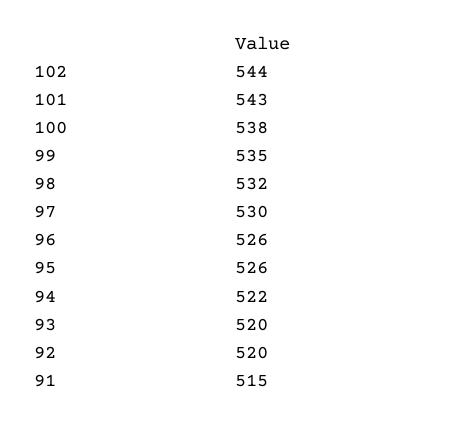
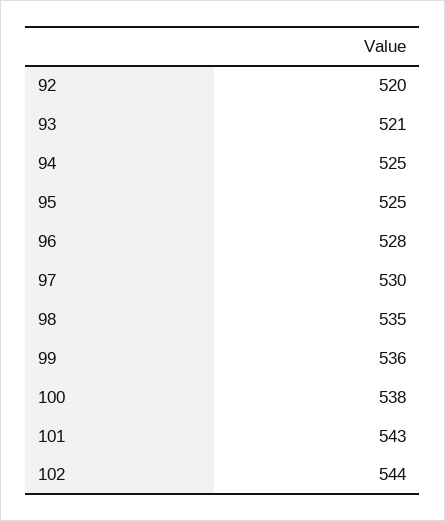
  {
    "102": 544,
    "101": 543,
    "100": 538,
-   "99": 535,
+   "99": 536,
-   "98": 532,
+   "98": 535,
    "97": 530,
-   "96": 526,
+   "96": 528,
-   "95": 526,
+   "95": 525,
-   "94": 522,
+   "94": 525,
-   "93": 520,
+   "93": 521,
-   "92": 520,
+   "92": 520
-   "91": 515
  }

